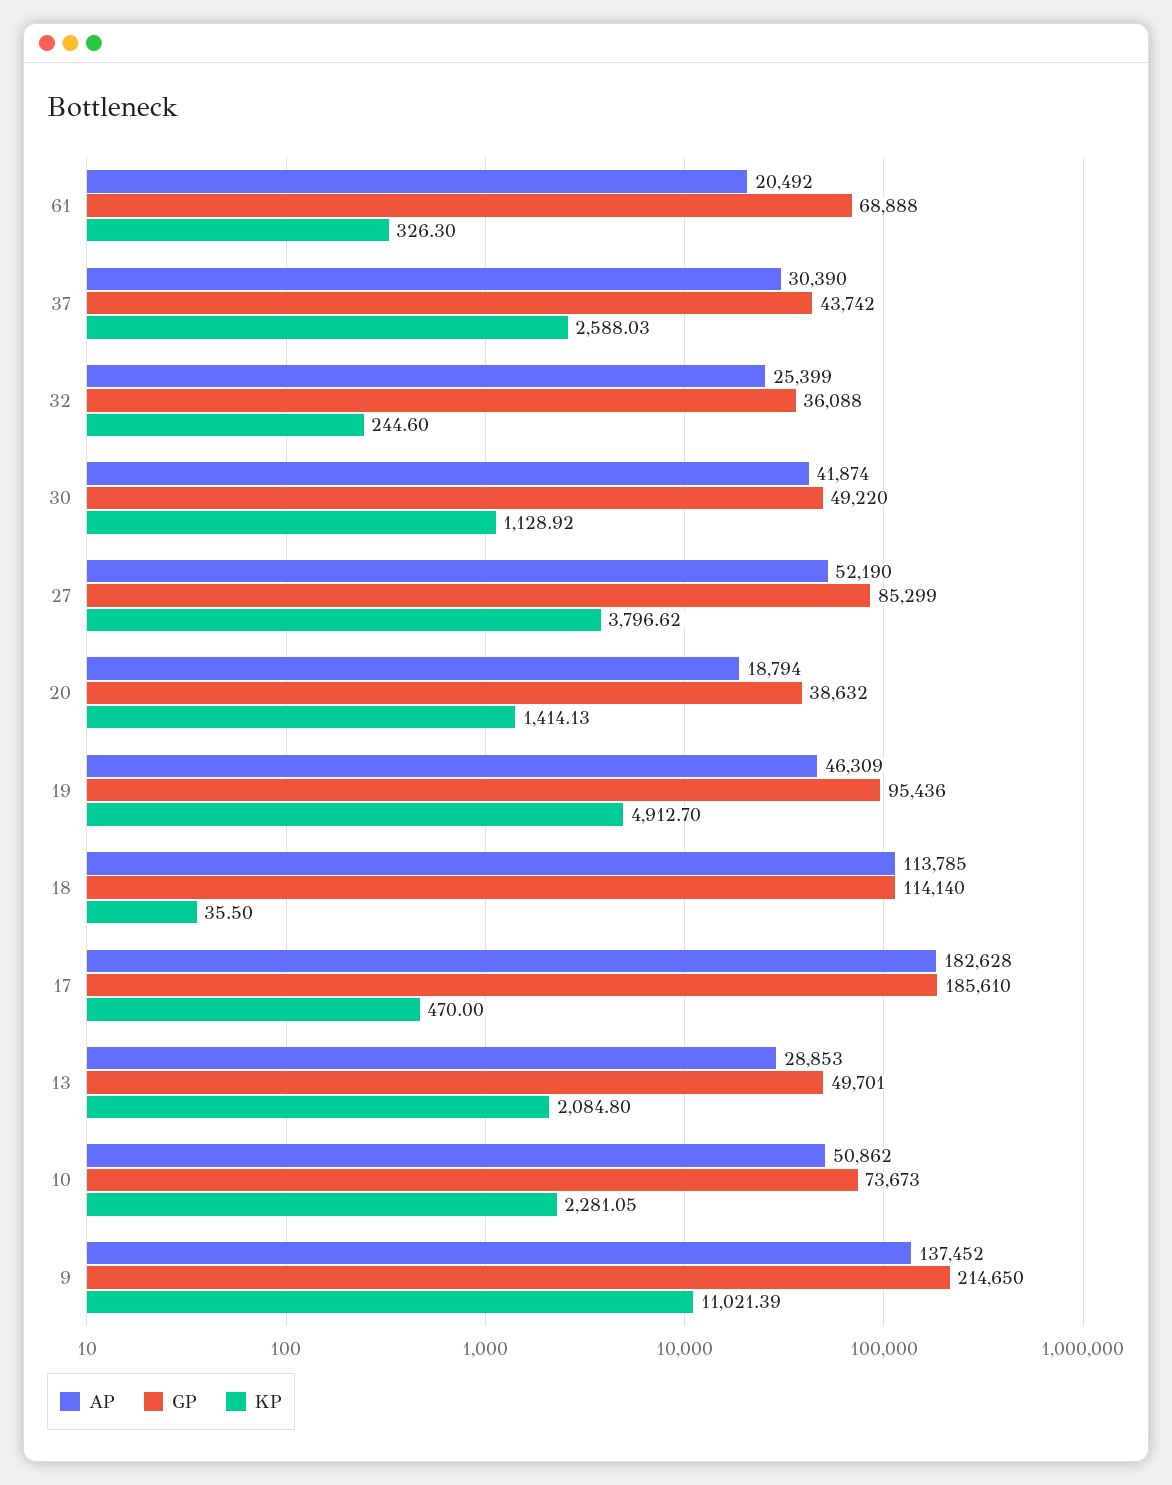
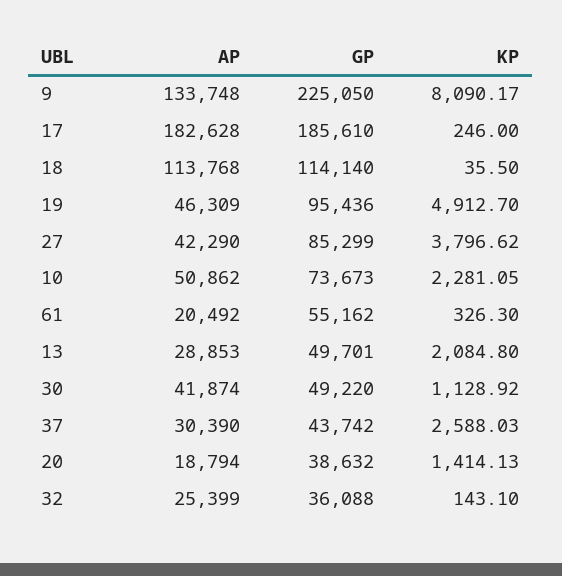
  {
    "AP": {
      "61": 20492,
      "37": 30390,
      "32": 25399,
      "30": 41874,
-     "27": 52190,
+     "27": 42290,
      "20": 18794,
      "19": 46309,
-     "18": 113785,
+     "18": 113768,
      "17": 182628,
      "13": 28853,
      "10": 50862,
-     "9": 137452
+     "9": 133748
    },
    "GP": {
-     "61": 68888,
+     "61": 55162,
      "37": 43742,
      "32": 36088,
      "30": 49220,
      "27": 85299,
      "20": 38632,
      "19": 95436,
      "18": 114140,
      "17": 185610,
      "13": 49701,
      "10": 73673,
-     "9": 214650
+     "9": 225050
    },
    "KP": {
      "61": 326.3,
      "37": 2588.03,
-     "32": 244.6,
+     "32": 143.1,
      "30": 1128.92,
      "27": 3796.62,
      "20": 1414.13,
      "19": 4912.7,
      "18": 35.5,
-     "17": 470,
+     "17": 246,
      "13": 2084.8,
      "10": 2281.05,
-     "9": 11021.39
+     "9": 8090.17
    }
  }

